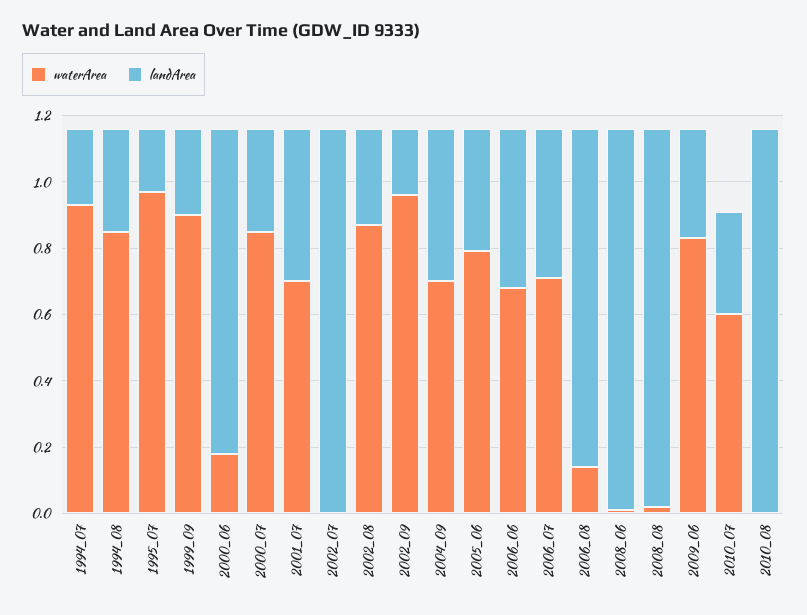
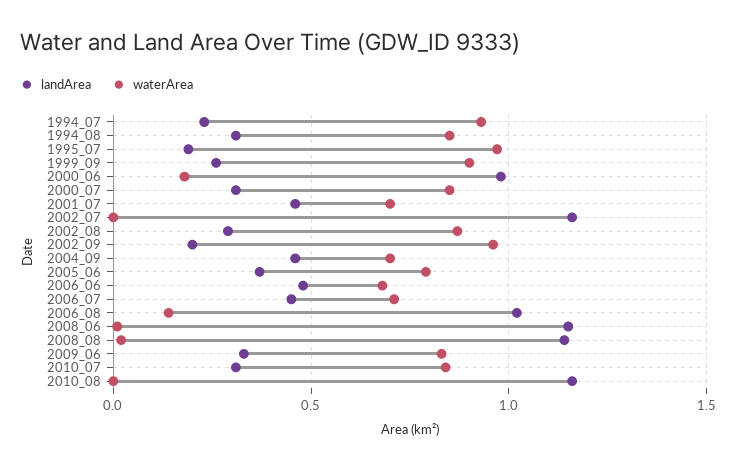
  {
    "waterArea": {
      "1994_07": 0.95,
      "1994_08": 0.85,
      "1995_07": 0.95,
      "1999_09": 0.9,
      "2000_06": 0.2,
      "2000_07": 0.85,
      "2001_07": 0.7,
      "2002_07": 0,
      "2002_08": 0.85,
      "2002_09": 0.95,
      "2004_09": 0.7,
      "2005_06": 0.8,
      "2006_06": 0.7,
      "2006_07": 0.7,
      "2006_08": 0.15,
      "2008_06": 0,
      "2008_08": 0,
      "2009_06": 0.85,
-     "2010_07": 0.6,
+     "2010_07": 0.85,
      "2010_08": 0
    },
    "landArea": {
      "1994_07": 0.25,
      "1994_08": 0.3,
      "1995_07": 0.2,
      "1999_09": 0.25,
      "2000_06": 1,
      "2000_07": 0.3,
      "2001_07": 0.45,
      "2002_07": 1.15,
      "2002_08": 0.3,
      "2002_09": 0.2,
      "2004_09": 0.45,
      "2005_06": 0.35,
      "2006_06": 0.5,
      "2006_07": 0.45,
      "2006_08": 1,
      "2008_06": 1.15,
      "2008_08": 1.15,
      "2009_06": 0.35,
      "2010_07": 0.3,
      "2010_08": 1.15
    }
  }

